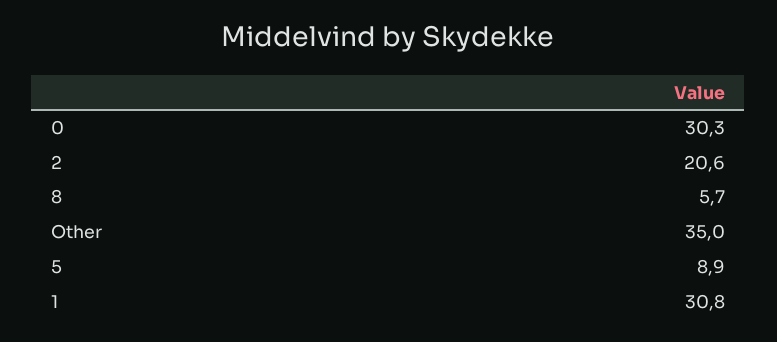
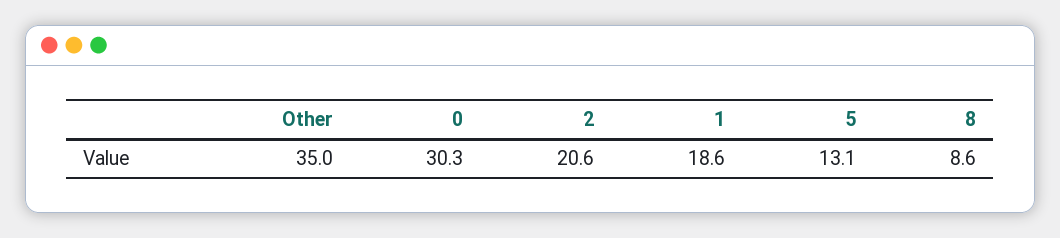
  {
    "0": 30.3,
    "2": 20.6,
-   "8": 5.7,
+   "8": 8.6,
    "Other": 35,
-   "5": 8.9,
+   "5": 13.1,
-   "1": 30.8
+   "1": 18.6
  }

